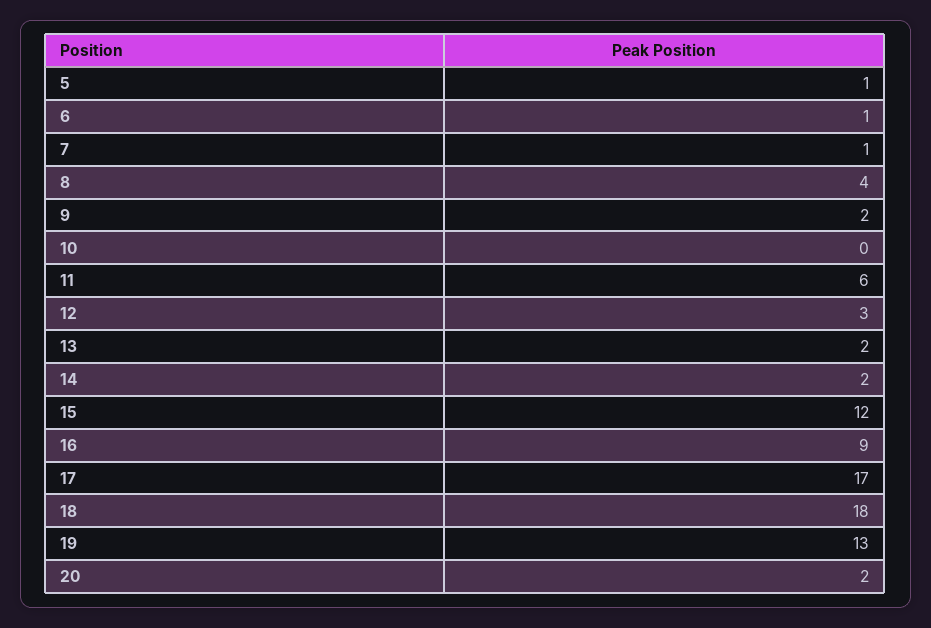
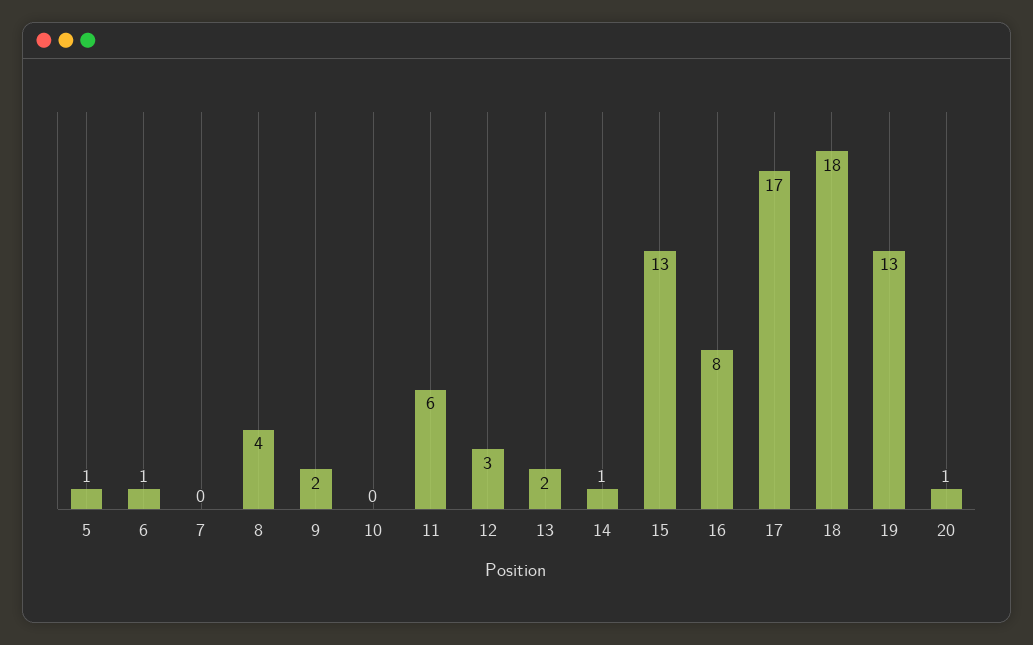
  {
    "5": 1,
    "6": 1,
-   "7": 1,
+   "7": 0,
    "8": 4,
    "9": 2,
    "10": 0,
    "11": 6,
    "12": 3,
    "13": 2,
-   "14": 2,
+   "14": 1,
-   "15": 12,
+   "15": 13,
-   "16": 9,
+   "16": 8,
    "17": 17,
    "18": 18,
    "19": 13,
-   "20": 2
+   "20": 1
  }

